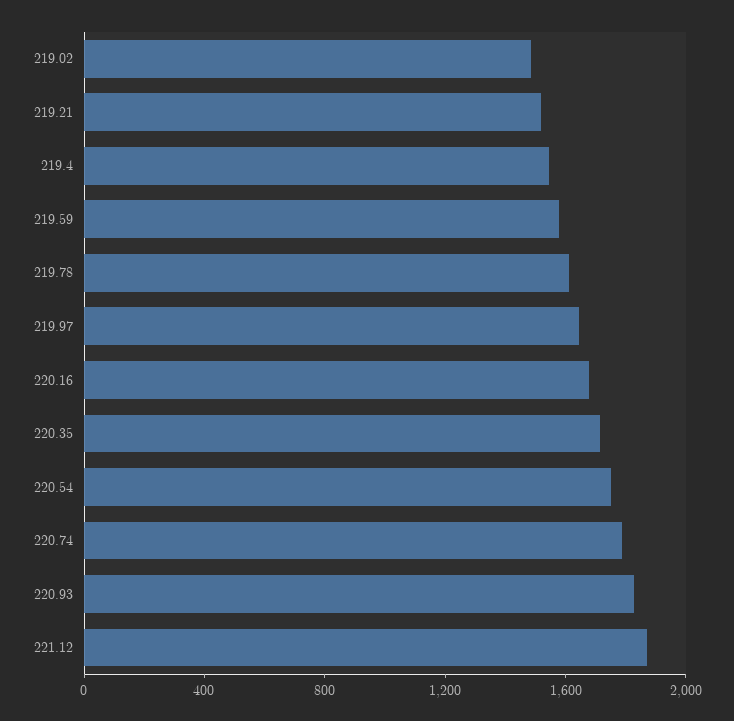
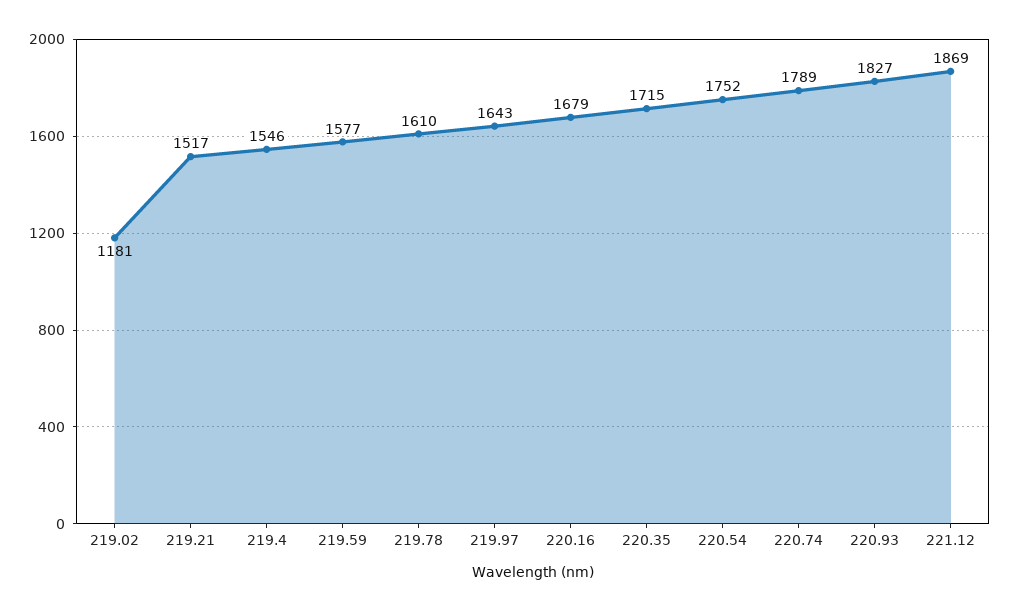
  {
-   "219.02": 1500,
+   "219.02": 1181,
    "219.21": 1517,
    "219.4": 1546,
    "219.59": 1577,
    "219.78": 1610,
    "219.97": 1643,
    "220.16": 1679,
    "220.35": 1715,
    "220.54": 1752,
    "220.74": 1789,
    "220.93": 1827,
    "221.12": 1869
  }

